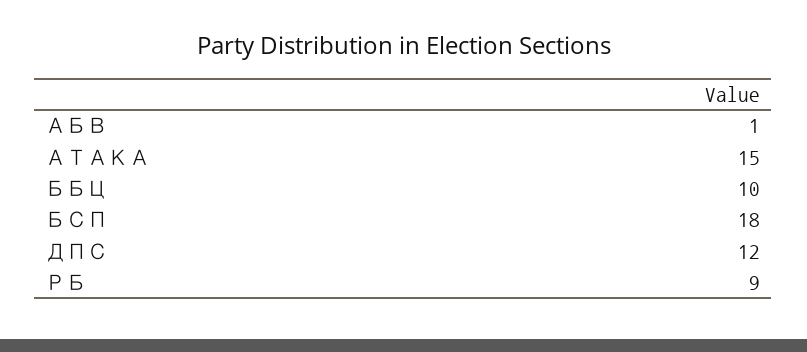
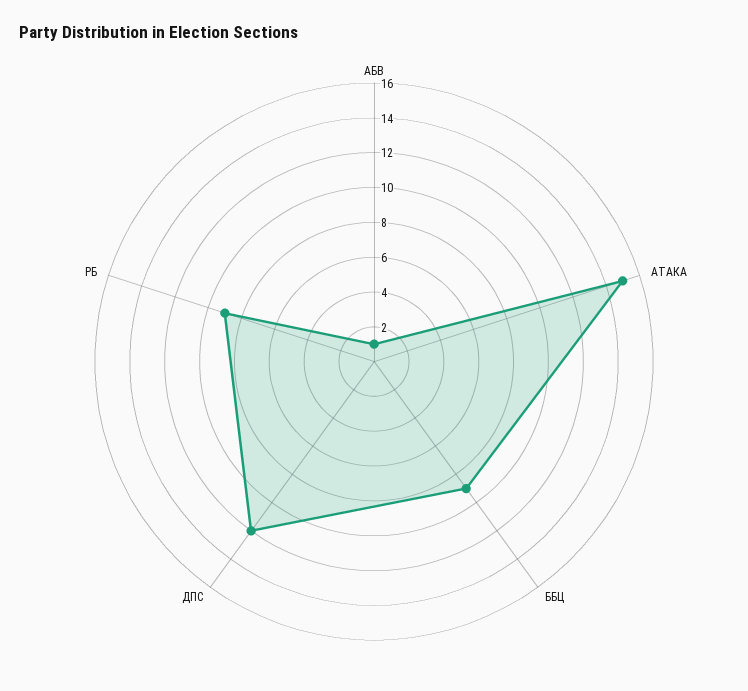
  {
    "АБВ": 1,
    "АТАКА": 15,
-   "ББЦ": 10,
+   "ББЦ": 9,
-   "БСП": 18,
    "ДПС": 12,
    "РБ": 9
  }

